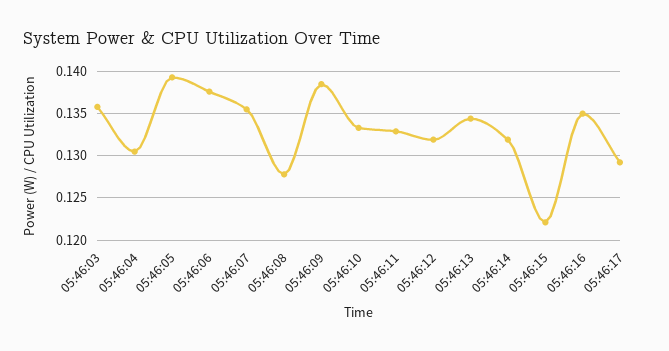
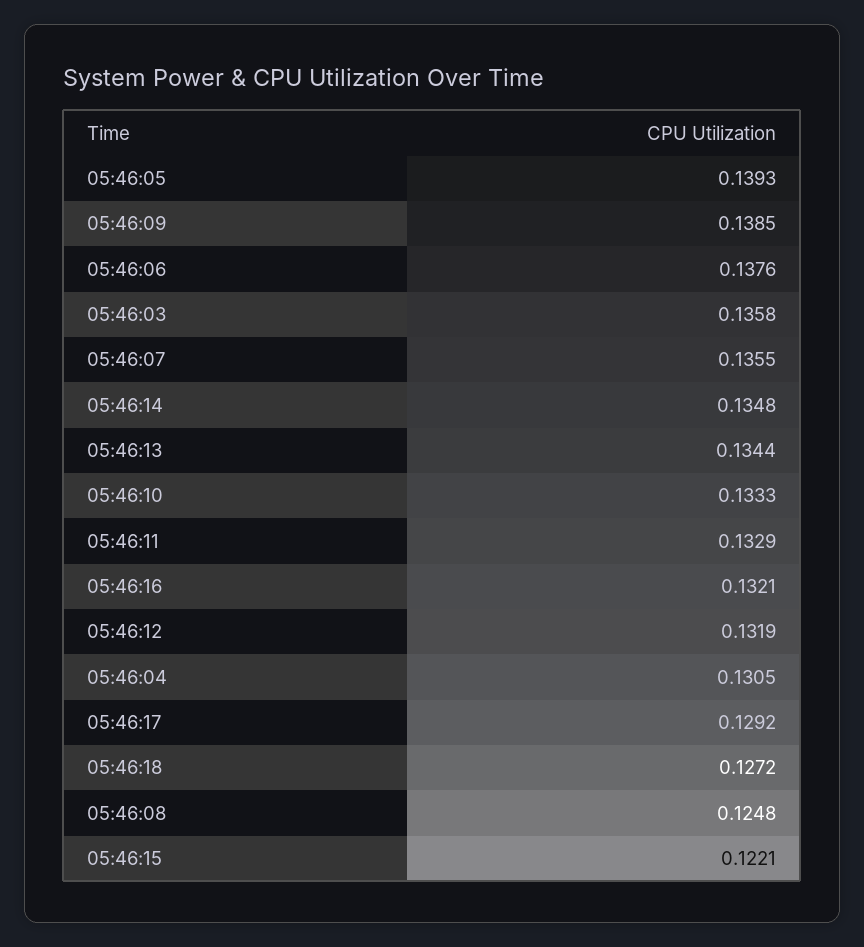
  {
    "05:46:03": 0.1358,
    "05:46:04": 0.1305,
    "05:46:05": 0.1393,
    "05:46:06": 0.1376,
    "05:46:07": 0.1355,
-   "05:46:08": 0.128,
+   "05:46:08": 0.1248,
    "05:46:09": 0.1385,
    "05:46:10": 0.1333,
    "05:46:11": 0.1329,
    "05:46:12": 0.1319,
    "05:46:13": 0.1344,
-   "05:46:14": 0.132,
+   "05:46:14": 0.1348,
    "05:46:15": 0.1221,
-   "05:46:16": 0.135,
+   "05:46:16": 0.1321,
-   "05:46:17": 0.1292
+   "05:46:17": 0.1292,
+   "05:46:18": 0.1272
  }

